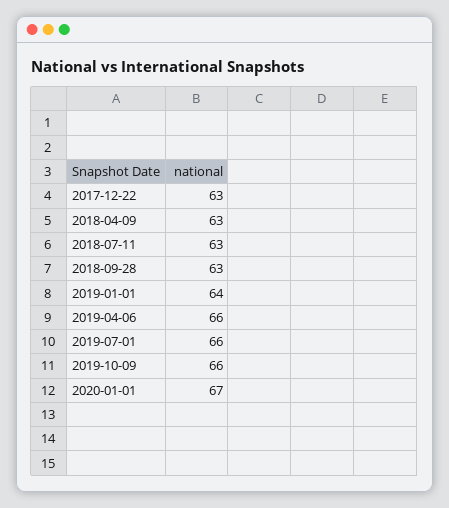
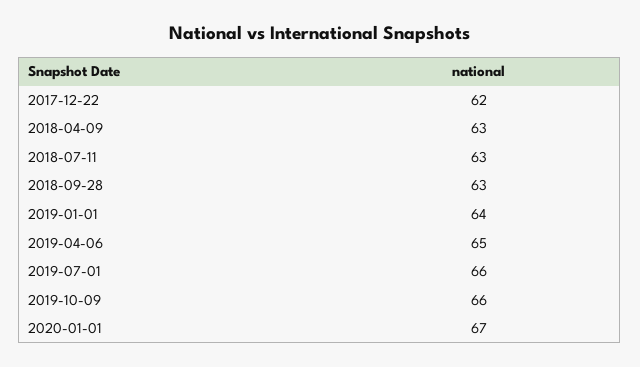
  {
-   "2017-12-22": 63,
+   "2017-12-22": 62,
    "2018-04-09": 63,
    "2018-07-11": 63,
    "2018-09-28": 63,
    "2019-01-01": 64,
-   "2019-04-06": 66,
+   "2019-04-06": 65,
    "2019-07-01": 66,
    "2019-10-09": 66,
    "2020-01-01": 67
  }

